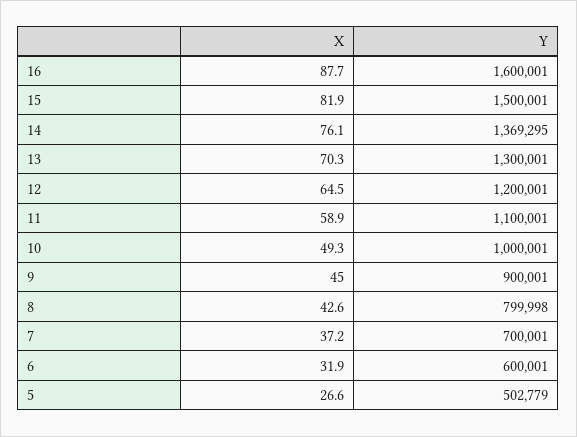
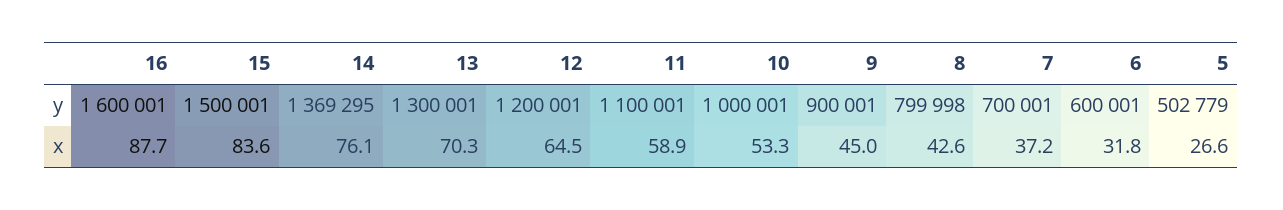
  {
    "X": {
      "16": 87.7,
-     "15": 81.9,
+     "15": 83.6,
      "14": 76.1,
      "13": 70.3,
      "12": 64.5,
      "11": 58.9,
-     "10": 49.3,
+     "10": 53.3,
      "9": 45,
      "8": 42.6,
      "7": 37.2,
-     "6": 31.9,
+     "6": 31.8,
      "5": 26.6
    },
    "Y": {
      "16": 1600001,
      "15": 1500001,
      "14": 1369295,
      "13": 1300001,
      "12": 1200001,
      "11": 1100001,
      "10": 1000001,
      "9": 900001,
      "8": 799998,
      "7": 700001,
      "6": 600001,
      "5": 502779
    }
  }

